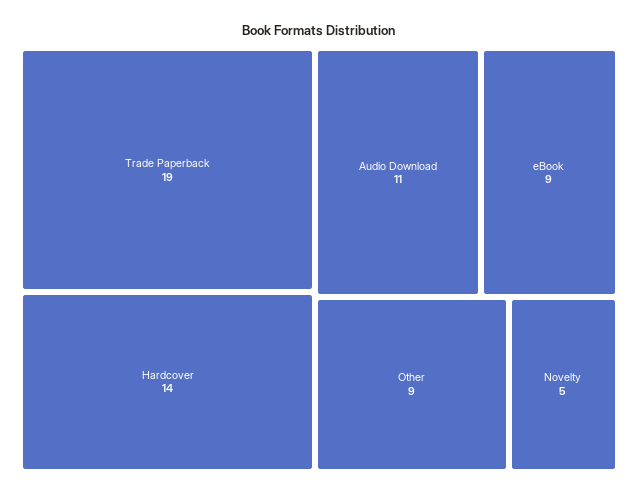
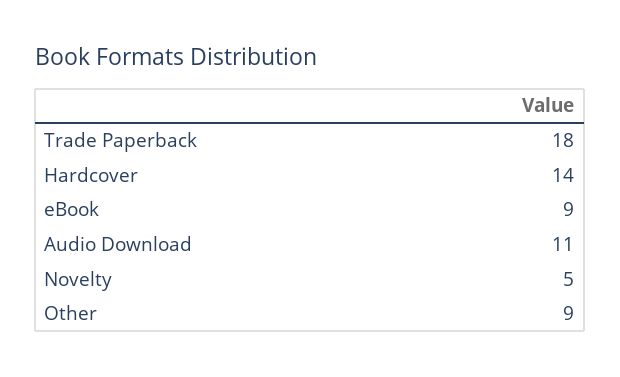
  {
-   "Trade Paperback": 19,
+   "Trade Paperback": 18,
    "Hardcover": 14,
    "Audio Download": 11,
    "eBook": 9,
    "Other": 9,
    "Novelty": 5
  }

